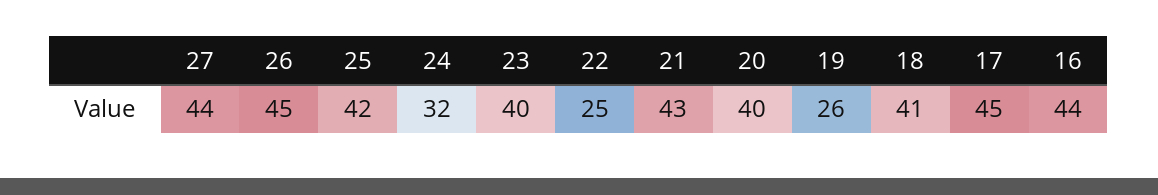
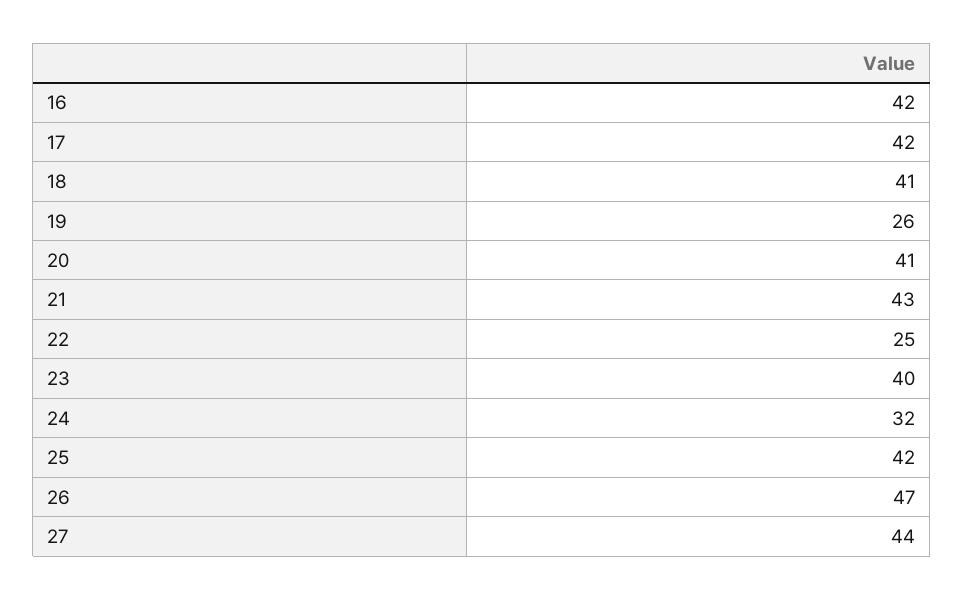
  {
    "27": 44,
-   "26": 45,
+   "26": 47,
    "25": 42,
    "24": 32,
    "23": 40,
    "22": 25,
    "21": 43,
-   "20": 40,
+   "20": 41,
    "19": 26,
    "18": 41,
-   "17": 45,
+   "17": 42,
-   "16": 44
+   "16": 42
  }

